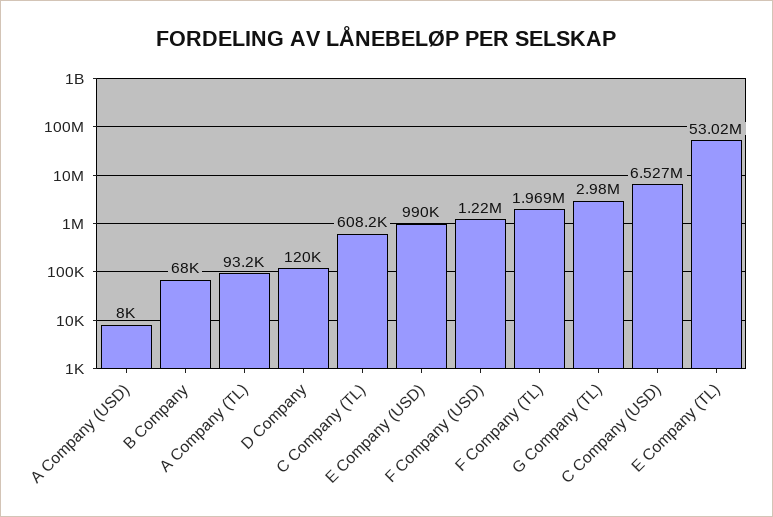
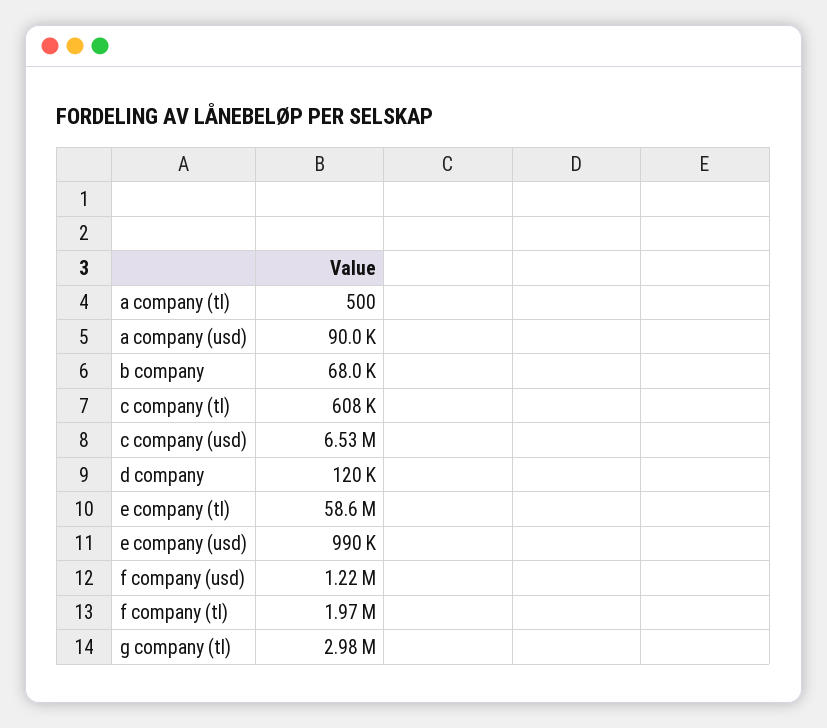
  {
-   "A Company (USD)": 8000,
+   "A Company (USD)": 90000,
    "B Company": 68000,
-   "A Company (TL)": 93200,
+   "A Company (TL)": 500,
    "D Company": 120000,
    "C Company (TL)": 608200,
    "E Company (USD)": 990000,
    "F Company (USD)": 1220000,
    "F Company (TL)": 1969000,
    "G Company (TL)": 2980000,
    "C Company (USD)": 6527000,
-   "E Company (TL)": 53020000
+   "E Company (TL)": 58600000
  }

